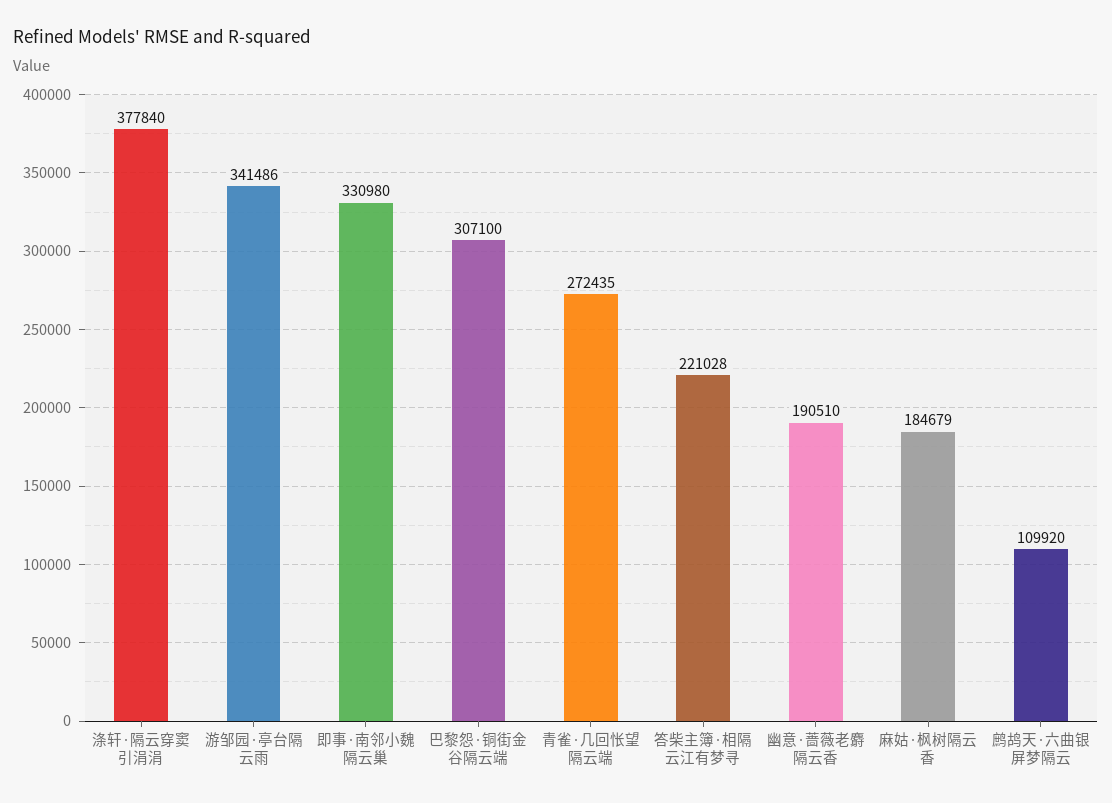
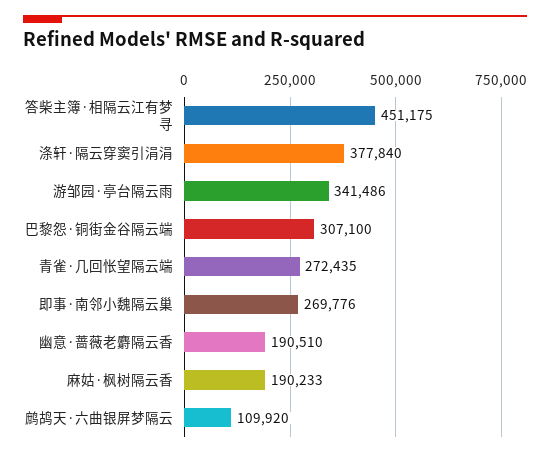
  {
    "涤轩·隔云穿窦引涓涓": 377840,
    "游邹园·亭台隔云雨": 341486,
-   "即事·南邻小魏隔云巢": 330980,
+   "即事·南邻小魏隔云巢": 269776,
    "巴黎怨·铜街金谷隔云端": 307100,
    "青雀·几回怅望隔云端": 272435,
-   "答柴主簿·相隔云江有梦寻": 221028,
+   "答柴主簿·相隔云江有梦寻": 451175,
    "幽意·蔷薇老麝隔云香": 190510,
-   "麻姑·枫树隔云香": 184679,
+   "麻姑·枫树隔云香": 190233,
    "鹧鸪天·六曲银屏梦隔云": 109920
  }

